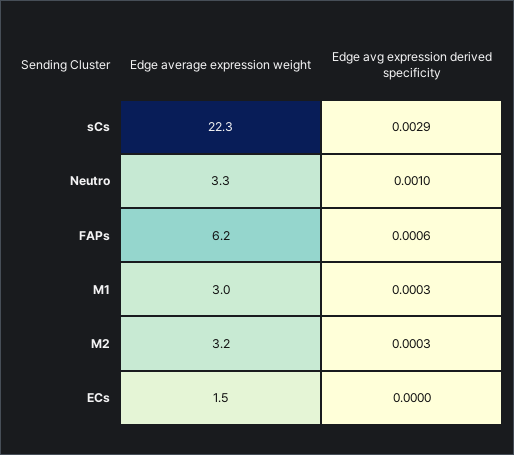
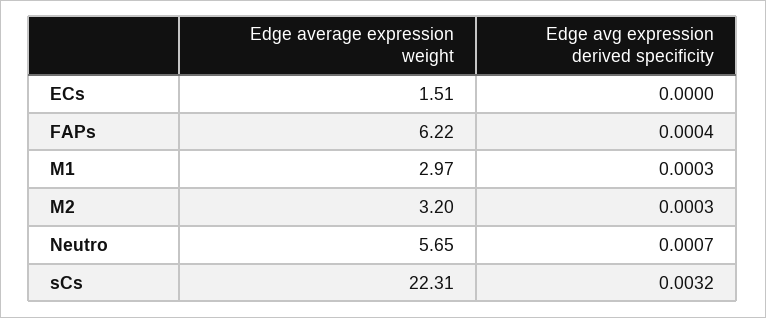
  {
    "Edge average expression weight": {
      "sCs": 22.31,
-     "Neutro": 3.3,
+     "Neutro": 5.65,
      "FAPs": 6.22,
      "M1": 2.97,
      "M2": 3.2,
      "ECs": 1.51
    },
    "Edge avg expression derived specificity": {
-     "sCs": 0.0029,
+     "sCs": 0.0032,
-     "Neutro": 0.001,
+     "Neutro": 0.0007,
-     "FAPs": 0.0006,
+     "FAPs": 0.0004,
      "M1": 0.0003,
      "M2": 0.0003,
      "ECs": 0
    }
  }

